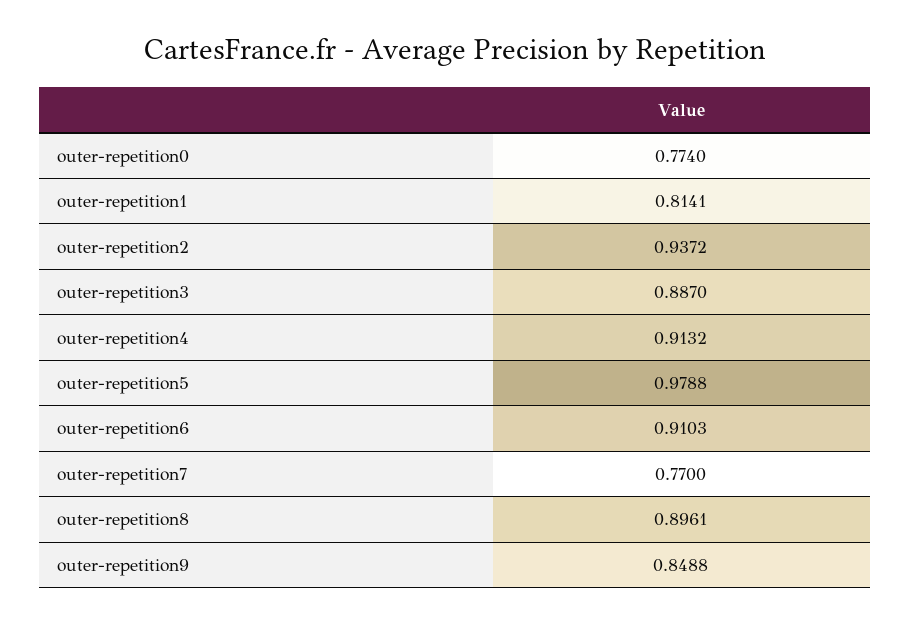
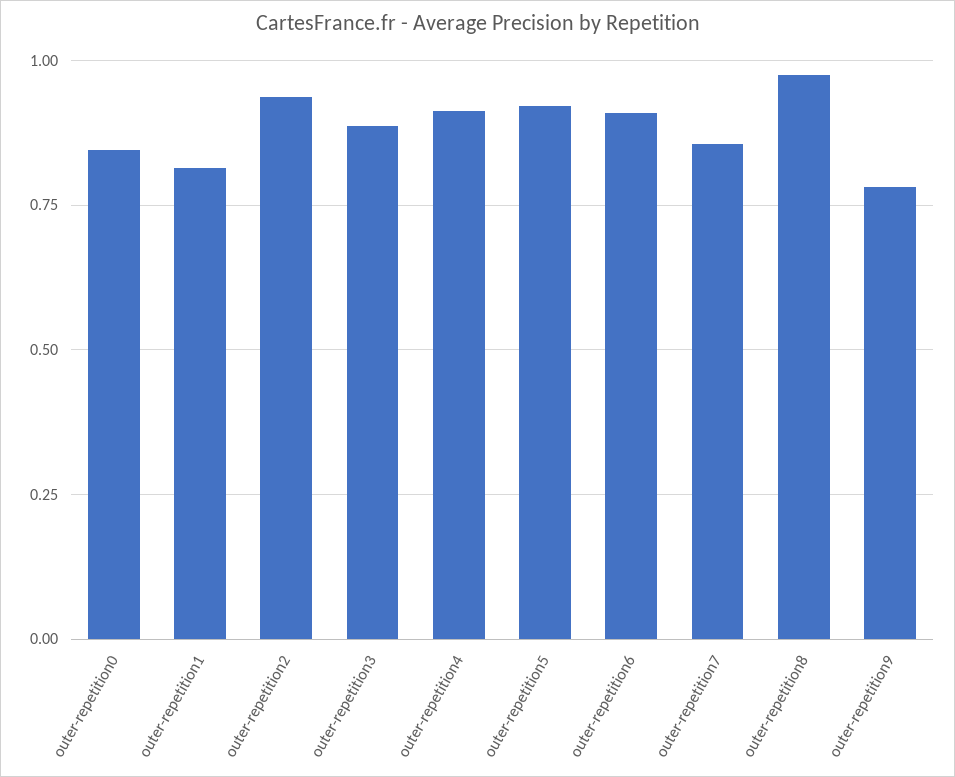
  {
-   "outer-repetition0": 0.774,
+   "outer-repetition0": 0.85,
    "outer-repetition1": 0.8141,
    "outer-repetition2": 0.9372,
    "outer-repetition3": 0.887,
    "outer-repetition4": 0.9132,
-   "outer-repetition5": 0.9788,
+   "outer-repetition5": 0.925,
    "outer-repetition6": 0.9103,
-   "outer-repetition7": 0.77,
+   "outer-repetition7": 0.85,
-   "outer-repetition8": 0.8961,
+   "outer-repetition8": 0.975,
-   "outer-repetition9": 0.8488
+   "outer-repetition9": 0.775
  }

